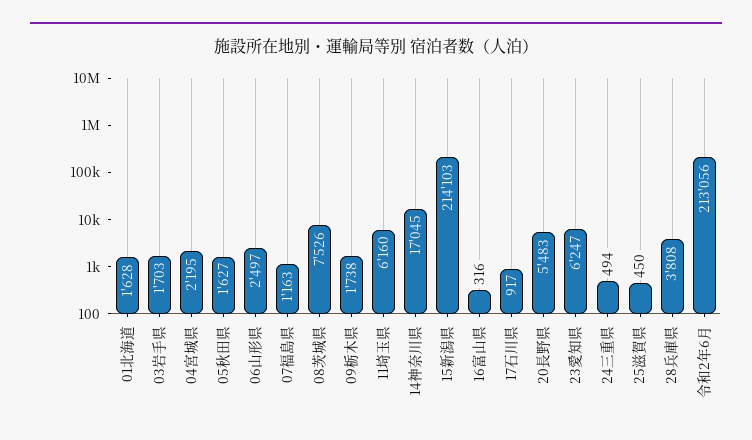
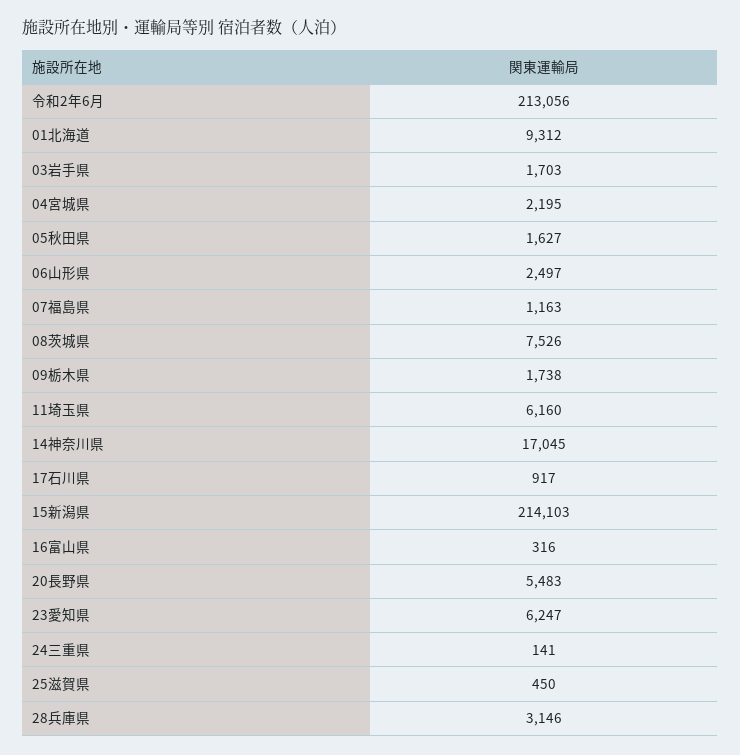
  {
-   "01北海道": 1628,
+   "01北海道": 9312,
    "03岩手県": 1703,
    "04宮城県": 2195,
    "05秋田県": 1627,
    "06山形県": 2497,
    "07福島県": 1163,
    "08茨城県": 7526,
    "09栃木県": 1738,
    "11埼玉県": 6160,
    "14神奈川県": 17045,
    "15新潟県": 214103,
    "16富山県": 316,
    "17石川県": 917,
    "20長野県": 5483,
    "23愛知県": 6247,
-   "24三重県": 494,
+   "24三重県": 141,
    "25滋賀県": 450,
-   "28兵庫県": 3808,
+   "28兵庫県": 3146,
    "令和2年6月": 213056
  }

